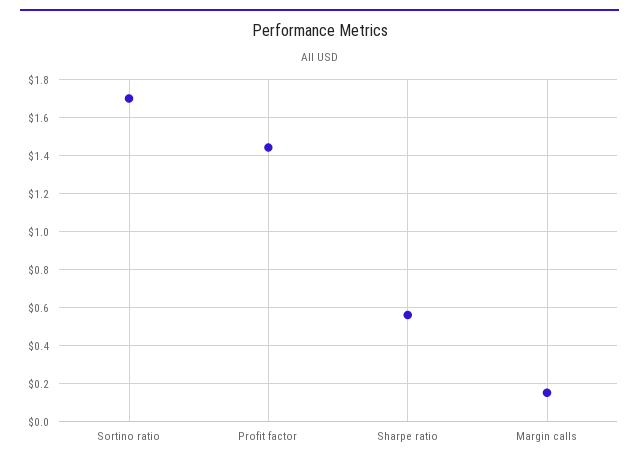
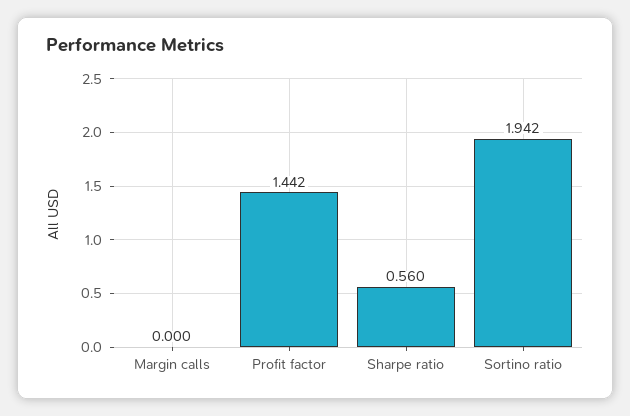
  {
-   "Sortino ratio": 1.7,
+   "Sortino ratio": 1.942,
    "Profit factor": 1.442,
    "Sharpe ratio": 0.56,
-   "Margin calls": 0.15
+   "Margin calls": 0
  }

